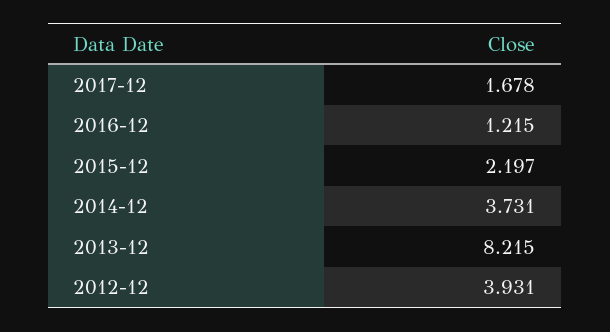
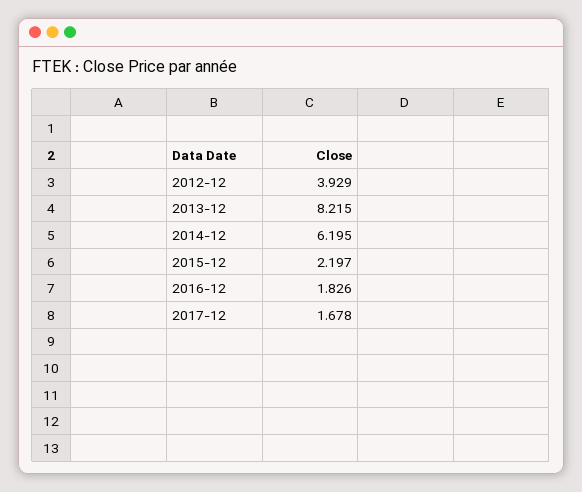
  {
    "2017-12": 1.678,
-   "2016-12": 1.215,
+   "2016-12": 1.826,
    "2015-12": 2.197,
-   "2014-12": 3.731,
+   "2014-12": 6.195,
    "2013-12": 8.215,
-   "2012-12": 3.931
+   "2012-12": 3.929
  }

